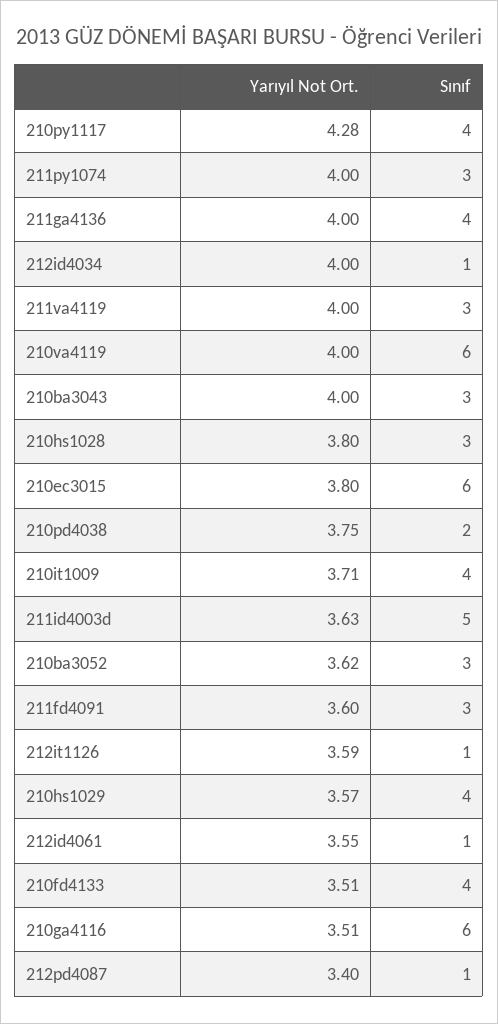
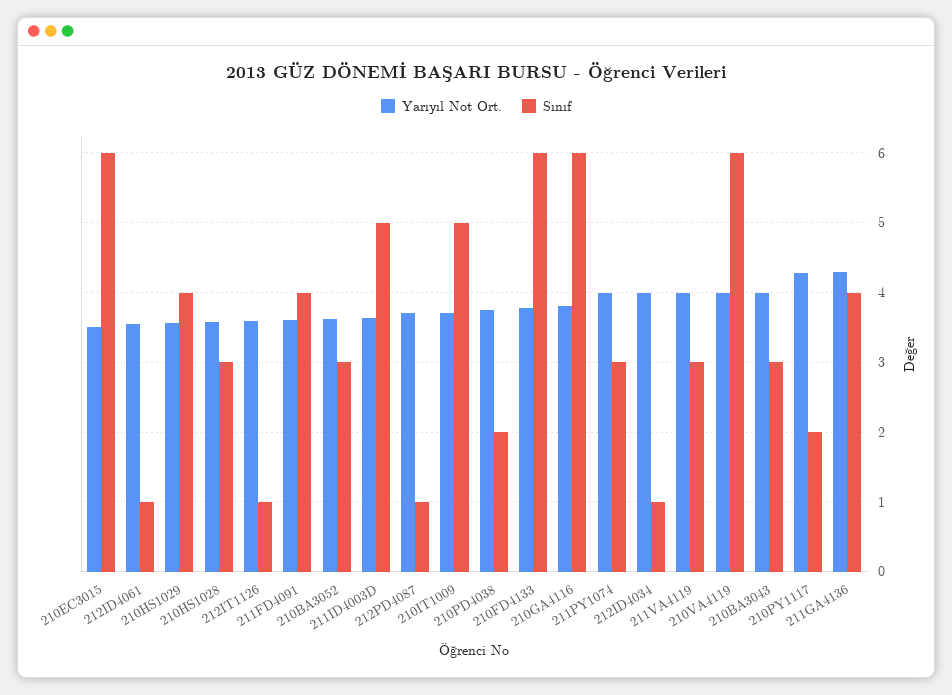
  {
    "Yarıyıl Not Ort.": {
      "210py1117": 4.28,
      "211py1074": 4,
-     "211ga4136": 4,
+     "211ga4136": 4.3,
      "212id4034": 4,
      "211va4119": 4,
      "210va4119": 4,
      "210ba3043": 4,
-     "210hs1028": 3.8,
+     "210hs1028": 3.6,
-     "210ec3015": 3.8,
+     "210ec3015": 3.5,
      "210pd4038": 3.75,
      "210it1009": 3.71,
      "211id4003d": 3.63,
      "210ba3052": 3.62,
      "211fd4091": 3.6,
      "212it1126": 3.59,
      "210hs1029": 3.57,
      "212id4061": 3.55,
-     "210fd4133": 3.51,
+     "210fd4133": 3.8,
-     "210ga4116": 3.51,
+     "210ga4116": 3.8,
-     "212pd4087": 3.4
+     "212pd4087": 3.7
    },
    "Sınıf": {
-     "210py1117": 4,
+     "210py1117": 2,
      "211py1074": 3,
      "211ga4136": 4,
      "212id4034": 1,
      "211va4119": 3,
      "210va4119": 6,
      "210ba3043": 3,
      "210hs1028": 3,
      "210ec3015": 6,
      "210pd4038": 2,
-     "210it1009": 4,
+     "210it1009": 5,
      "211id4003d": 5,
      "210ba3052": 3,
-     "211fd4091": 3,
+     "211fd4091": 4,
      "212it1126": 1,
      "210hs1029": 4,
      "212id4061": 1,
-     "210fd4133": 4,
+     "210fd4133": 6,
      "210ga4116": 6,
      "212pd4087": 1
    }
  }

